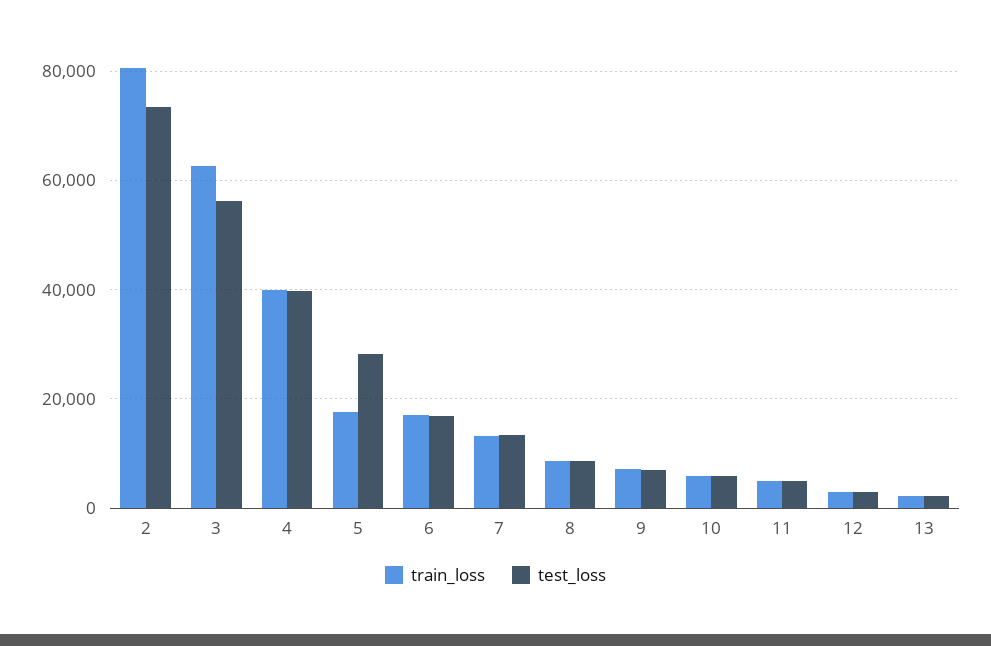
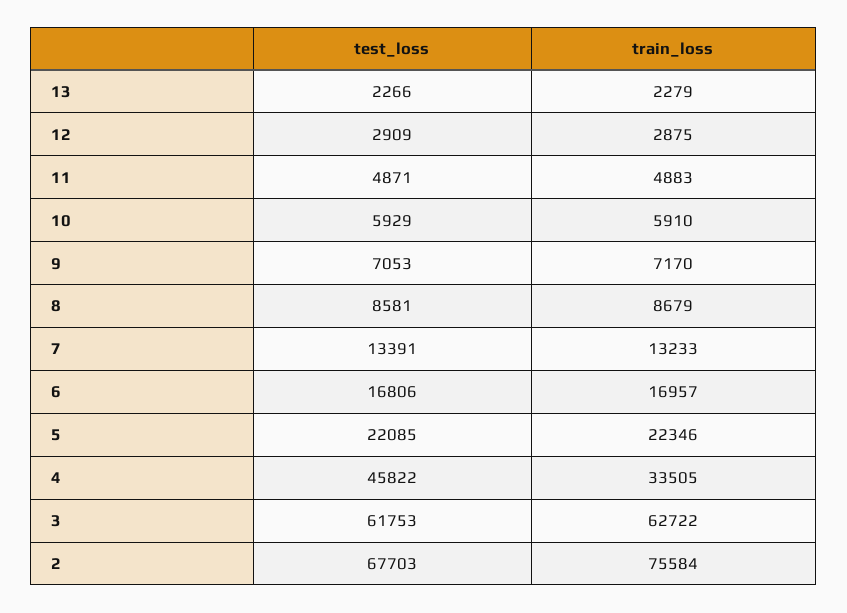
  {
    "train_loss": {
-     "2": 80000,
+     "2": 75584,
      "3": 62722,
-     "4": 40000,
+     "4": 33505,
-     "5": 18000,
+     "5": 22346,
      "6": 16957,
      "7": 13233,
      "8": 8679,
      "9": 7170,
      "10": 5910,
      "11": 4883,
      "12": 2875,
      "13": 2279
    },
    "test_loss": {
-     "2": 74000,
+     "2": 67703,
-     "3": 56000,
+     "3": 61753,
-     "4": 40000,
+     "4": 45822,
-     "5": 28000,
+     "5": 22085,
      "6": 16806,
      "7": 13391,
      "8": 8581,
      "9": 7053,
      "10": 5929,
      "11": 4871,
      "12": 2909,
      "13": 2266
    }
  }

